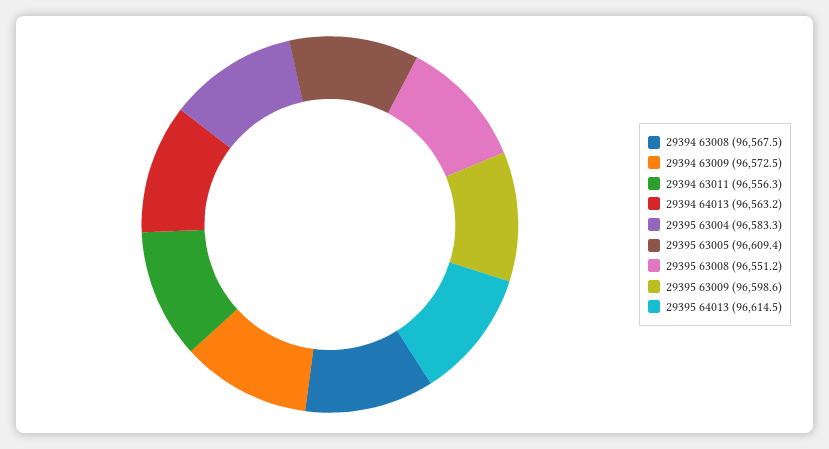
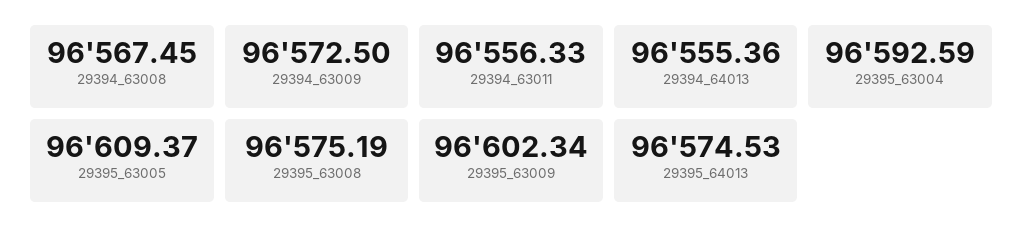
  {
    "29394 63008": 96567.45,
    "29394 63009": 96572.5,
    "29394 63011": 96556.33,
-   "29394 64013": 96563.2,
+   "29394 64013": 96555.36,
-   "29395 63004": 96583.3,
+   "29395 63004": 96592.59,
    "29395 63005": 96609.37,
-   "29395 63008": 96551.2,
+   "29395 63008": 96575.19,
-   "29395 63009": 96598.6,
+   "29395 63009": 96602.34,
-   "29395 64013": 96614.5
+   "29395 64013": 96574.53
  }

